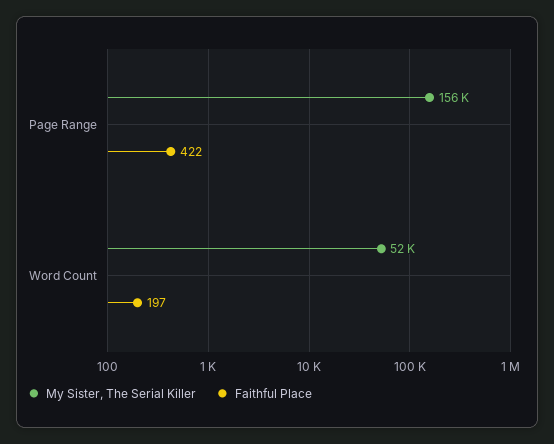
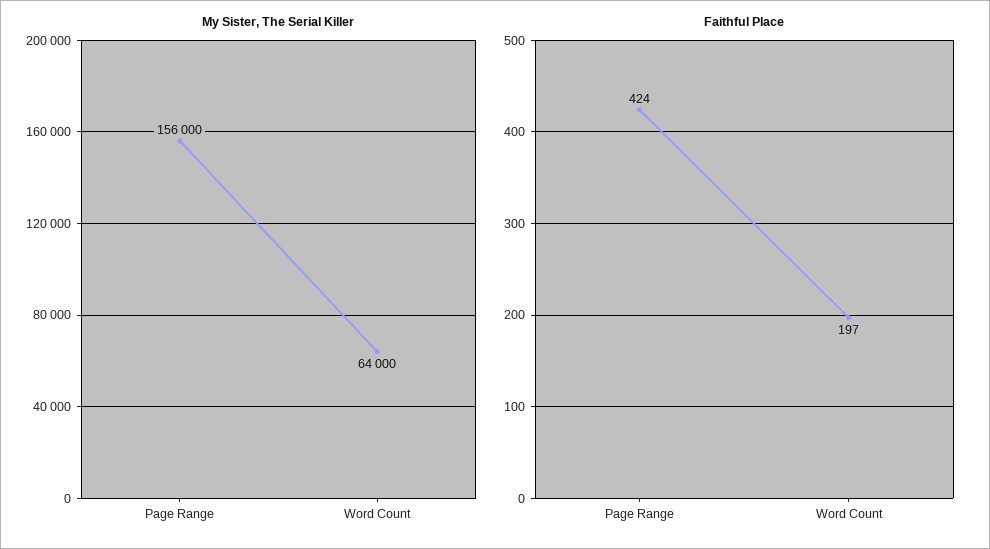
  {
    "My Sister, The Serial Killer": {
      "Page Range": 156000,
-     "Word Count": 52000
+     "Word Count": 64000
    },
    "Faithful Place": {
-     "Page Range": 422,
+     "Page Range": 424,
      "Word Count": 197
    }
  }

